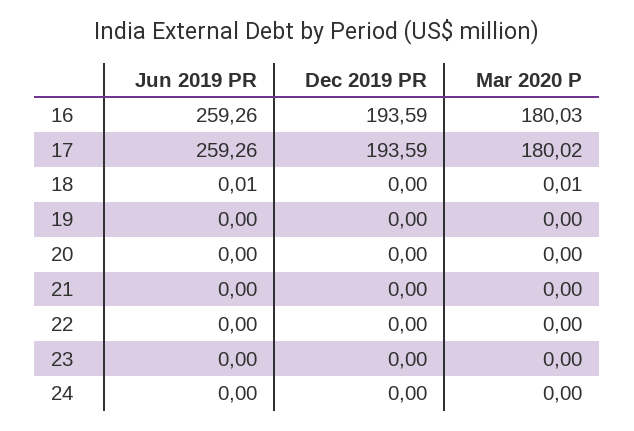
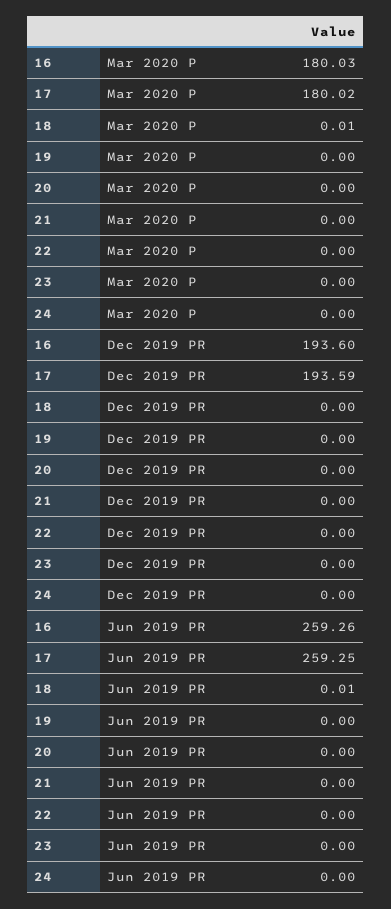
  {
    "Jun 2019 PR": {
      "16": 259.26,
-     "17": 259.26,
+     "17": 259.25,
      "18": 0.01,
      "19": 0,
      "20": 0,
      "21": 0,
      "22": 0,
      "23": 0,
      "24": 0
    },
    "Dec 2019 PR": {
-     "16": 193.59,
+     "16": 193.6,
      "17": 193.59,
      "18": 0,
      "19": 0,
      "20": 0,
      "21": 0,
      "22": 0,
      "23": 0,
      "24": 0
    },
    "Mar 2020 P": {
      "16": 180.03,
      "17": 180.02,
      "18": 0.01,
      "19": 0,
      "20": 0,
      "21": 0,
      "22": 0,
      "23": 0,
      "24": 0
    }
  }

